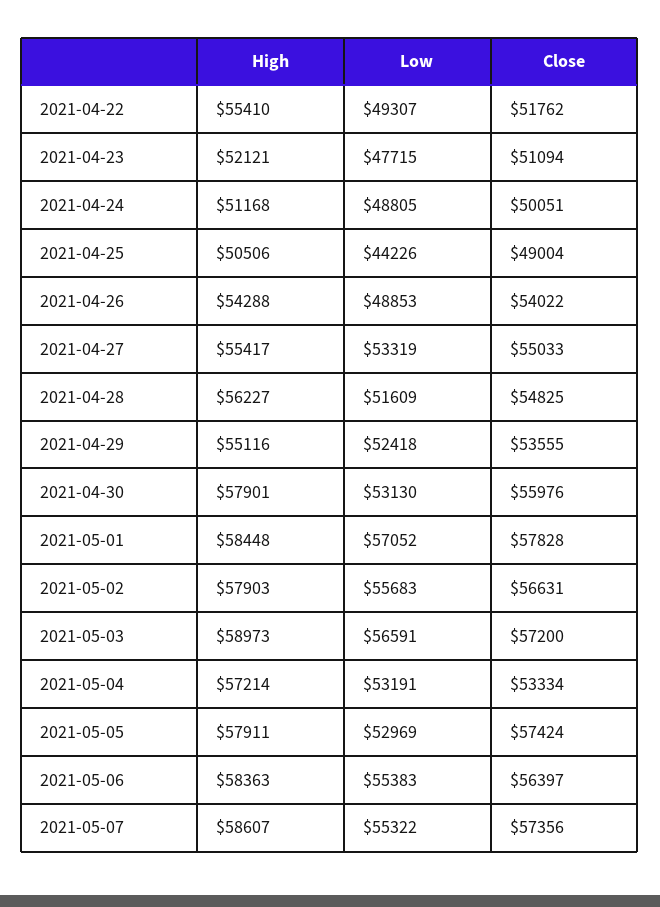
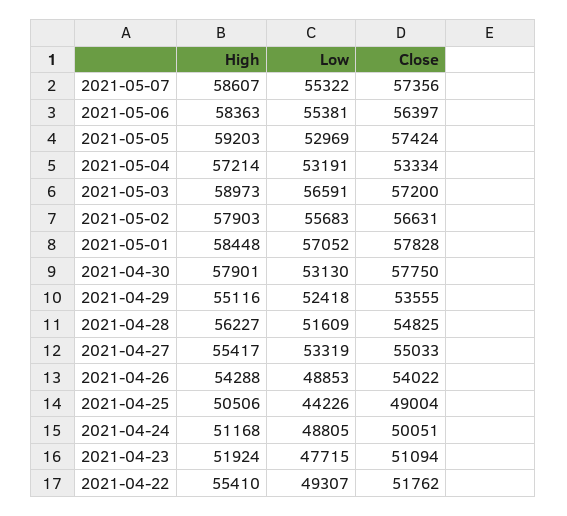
  {
    "High": {
      "2021-04-22": 55410,
-     "2021-04-23": 52121,
+     "2021-04-23": 51924,
      "2021-04-24": 51168,
      "2021-04-25": 50506,
      "2021-04-26": 54288,
      "2021-04-27": 55417,
      "2021-04-28": 56227,
      "2021-04-29": 55116,
      "2021-04-30": 57901,
      "2021-05-01": 58448,
      "2021-05-02": 57903,
      "2021-05-03": 58973,
      "2021-05-04": 57214,
-     "2021-05-05": 57911,
+     "2021-05-05": 59203,
      "2021-05-06": 58363,
      "2021-05-07": 58607
    },
    "Low": {
      "2021-04-22": 49307,
      "2021-04-23": 47715,
      "2021-04-24": 48805,
      "2021-04-25": 44226,
      "2021-04-26": 48853,
      "2021-04-27": 53319,
      "2021-04-28": 51609,
      "2021-04-29": 52418,
      "2021-04-30": 53130,
      "2021-05-01": 57052,
      "2021-05-02": 55683,
      "2021-05-03": 56591,
      "2021-05-04": 53191,
      "2021-05-05": 52969,
-     "2021-05-06": 55383,
+     "2021-05-06": 55381,
      "2021-05-07": 55322
    },
    "Close": {
      "2021-04-22": 51762,
      "2021-04-23": 51094,
      "2021-04-24": 50051,
      "2021-04-25": 49004,
      "2021-04-26": 54022,
      "2021-04-27": 55033,
      "2021-04-28": 54825,
      "2021-04-29": 53555,
-     "2021-04-30": 55976,
+     "2021-04-30": 57750,
      "2021-05-01": 57828,
      "2021-05-02": 56631,
      "2021-05-03": 57200,
      "2021-05-04": 53334,
      "2021-05-05": 57424,
      "2021-05-06": 56397,
      "2021-05-07": 57356
    }
  }

